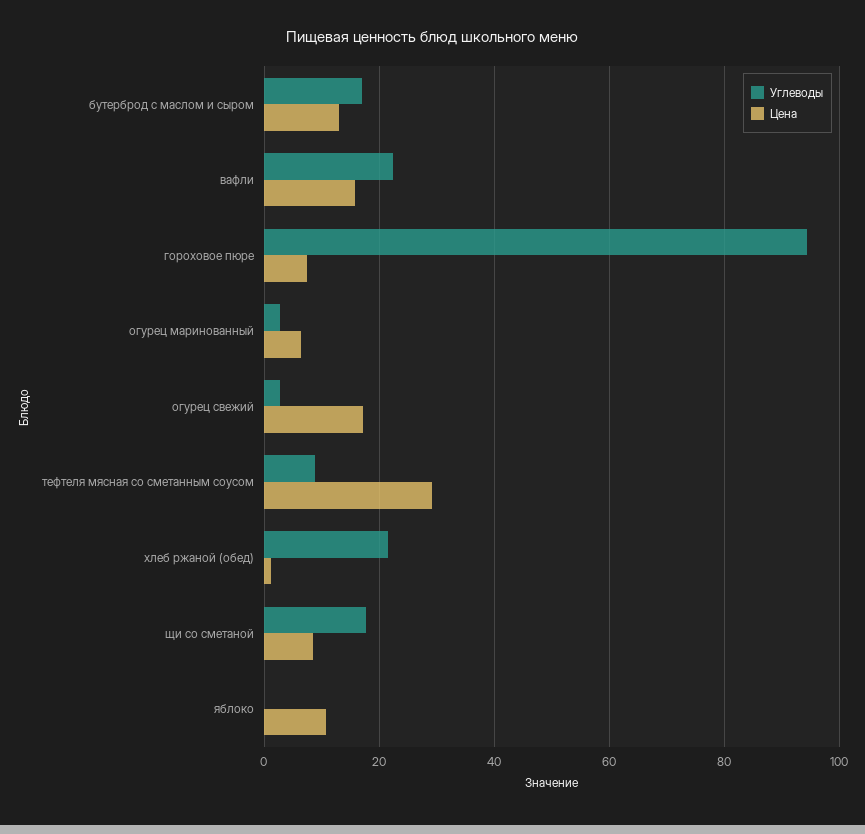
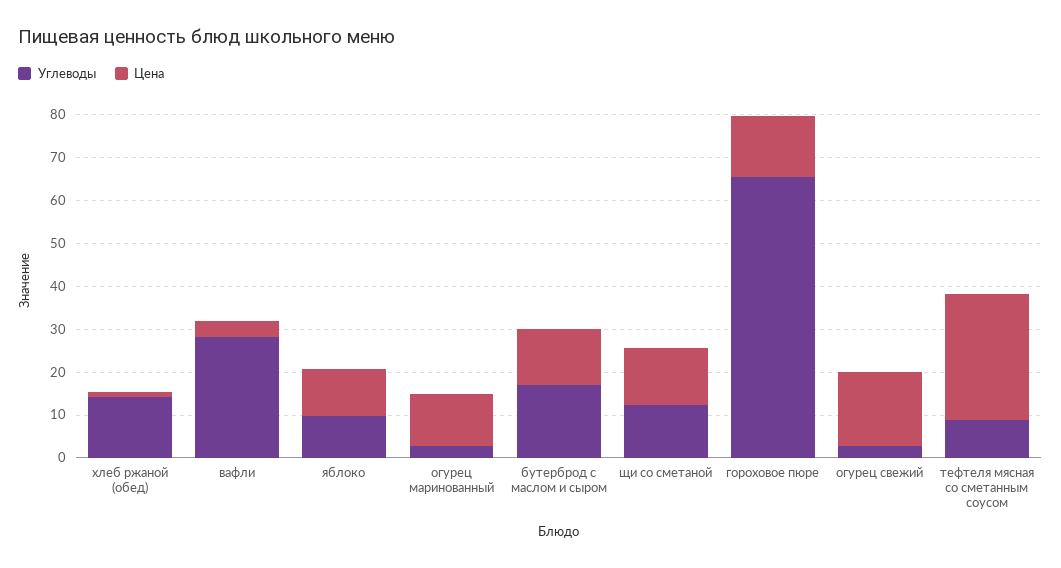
  {
    "Углеводы": {
      "бутерброд с маслом и сыром": 18,
-     "вафли": 22,
+     "вафли": 28,
-     "гороховое пюре": 94,
+     "гороховое пюре": 66,
      "огурец маринованный": 2,
      "огурец свежий": 2,
      "тефтеля мясная со сметанным соусом": 8,
-     "хлеб ржаной (обед)": 22,
+     "хлеб ржаной (обед)": 14,
-     "щи со сметаной": 18,
+     "щи со сметаной": 12,
-     "яблоко": 0
+     "яблоко": 10
    },
    "Цена": {
      "бутерброд с маслом и сыром": 12,
-     "вафли": 16,
+     "вафли": 4,
-     "гороховое пюре": 8,
+     "гороховое пюре": 14,
-     "огурец маринованный": 6,
+     "огурец маринованный": 12,
      "огурец свежий": 18,
      "тефтеля мясная со сметанным соусом": 30,
      "хлеб ржаной (обед)": 2,
-     "щи со сметаной": 8,
+     "щи со сметаной": 14,
      "яблоко": 10
    }
  }

